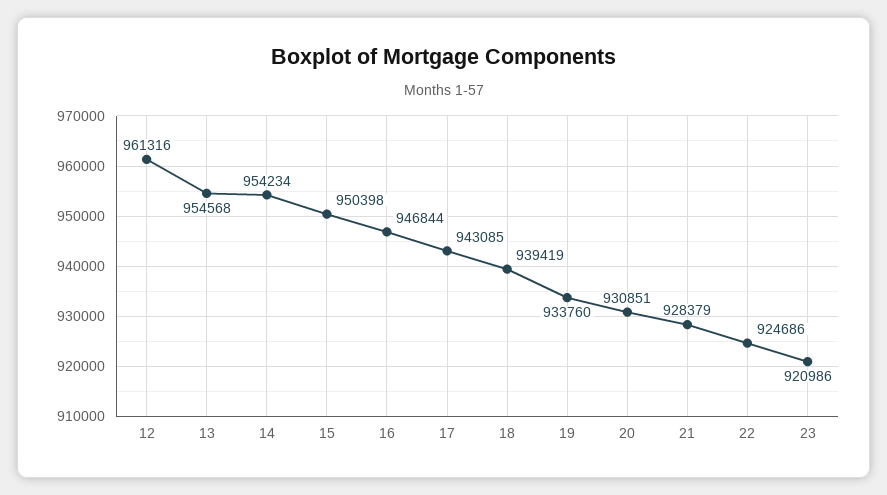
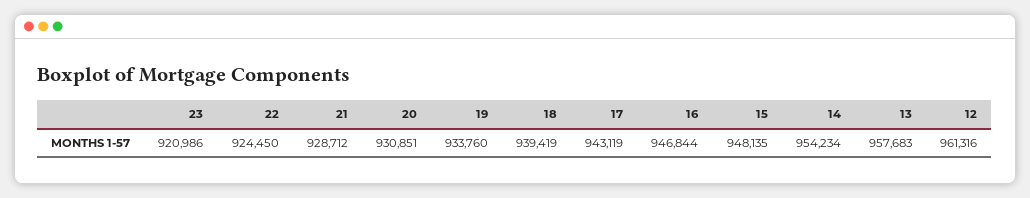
  {
    "12": 961316,
-   "13": 954568,
+   "13": 957683,
    "14": 954234,
-   "15": 950398,
+   "15": 948135,
    "16": 946844,
-   "17": 943085,
+   "17": 943119,
    "18": 939419,
    "19": 933760,
    "20": 930851,
-   "21": 928379,
+   "21": 928712,
-   "22": 924686,
+   "22": 924450,
    "23": 920986
  }

